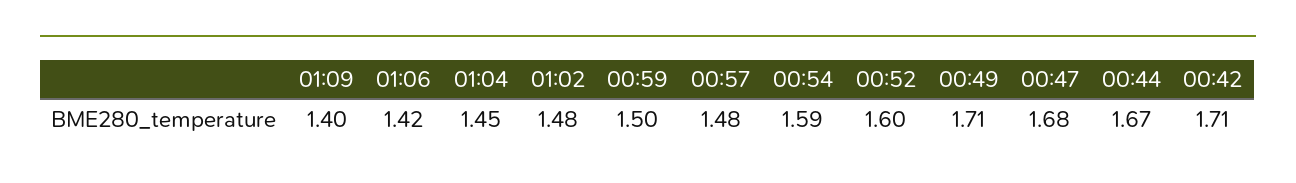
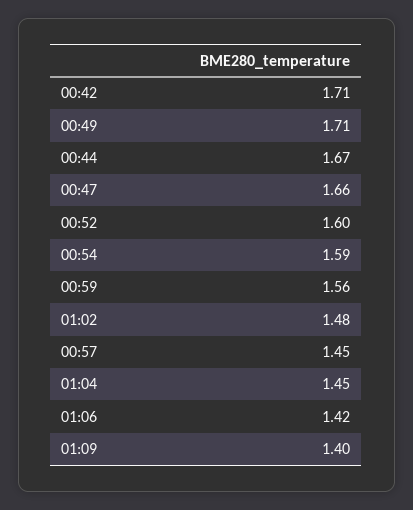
  {
    "01:09": 1.4,
    "01:06": 1.42,
    "01:04": 1.45,
    "01:02": 1.48,
-   "00:59": 1.5,
+   "00:59": 1.56,
-   "00:57": 1.48,
+   "00:57": 1.45,
    "00:54": 1.59,
    "00:52": 1.6,
    "00:49": 1.71,
-   "00:47": 1.68,
+   "00:47": 1.66,
    "00:44": 1.67,
    "00:42": 1.71
  }

